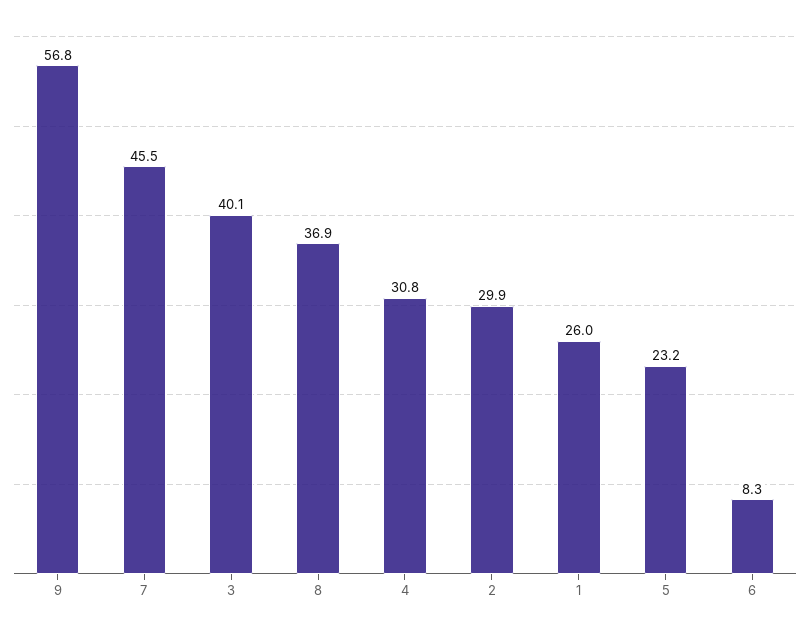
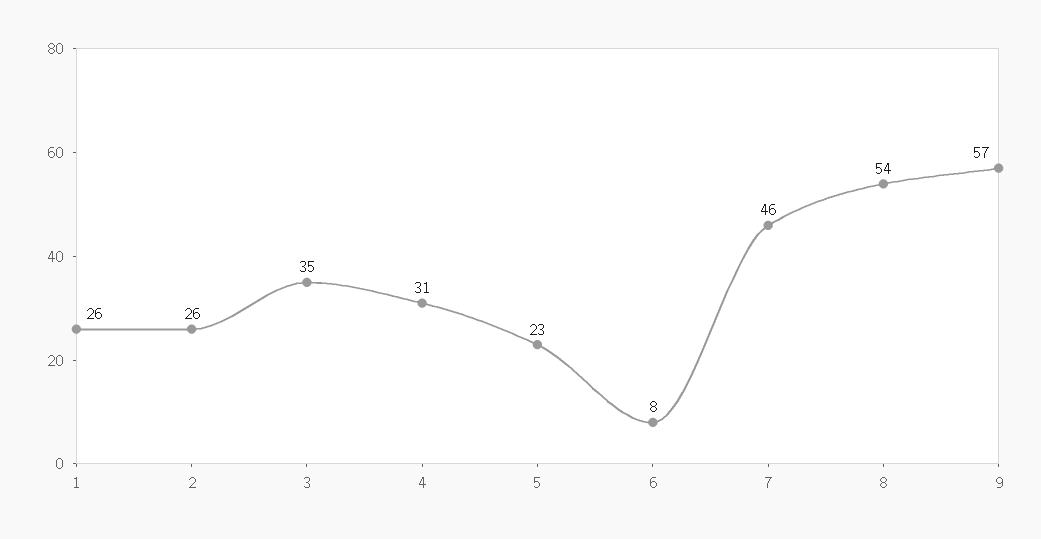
  {
    "9": 56.8,
    "7": 45.5,
-   "3": 40.1,
+   "3": 35,
-   "8": 36.9,
+   "8": 54,
    "4": 30.8,
-   "2": 29.9,
+   "2": 26,
    "1": 26,
    "5": 23.2,
    "6": 8.3
  }

